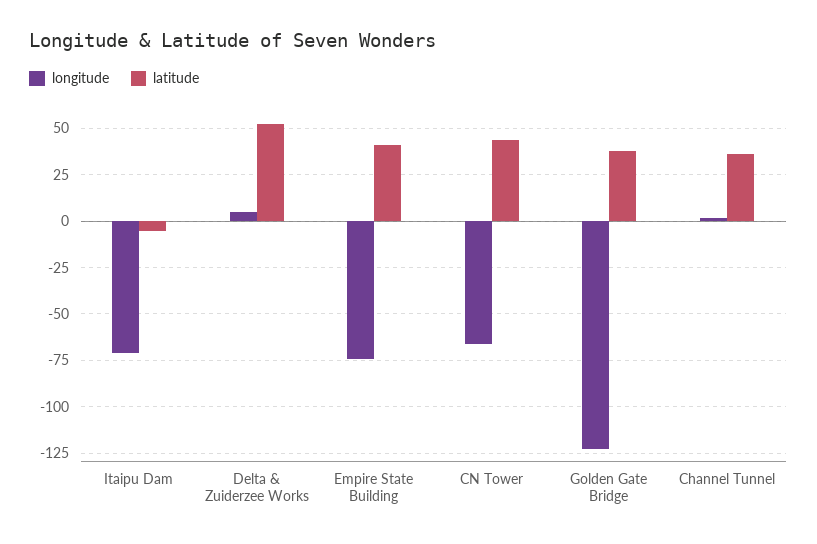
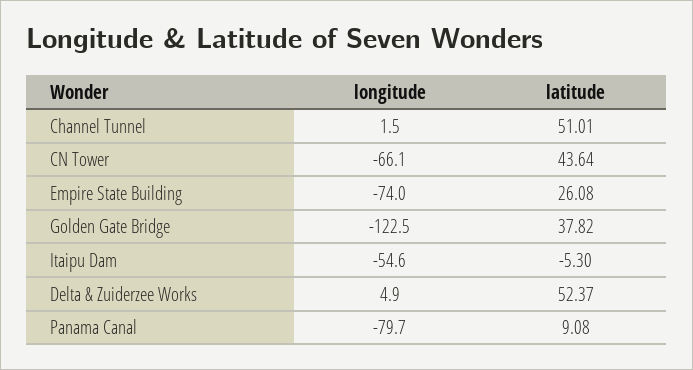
  {
    "longitude": {
-     "Itaipu Dam": -70,
+     "Itaipu Dam": -54.6,
      "Delta & Zuiderzee Works": 4.9,
      "Empire State Building": -74,
      "CN Tower": -66.1,
      "Golden Gate Bridge": -122.5,
-     "Channel Tunnel": 1.5
+     "Channel Tunnel": 1.5,
+     "Panama Canal": -79.7
    },
    "latitude": {
      "Itaipu Dam": -5.3,
      "Delta & Zuiderzee Works": 52.37,
-     "Empire State Building": 40,
+     "Empire State Building": 26.08,
      "CN Tower": 43.64,
      "Golden Gate Bridge": 37.82,
-     "Channel Tunnel": 35
+     "Channel Tunnel": 51.01,
+     "Panama Canal": 9.08
    }
  }

